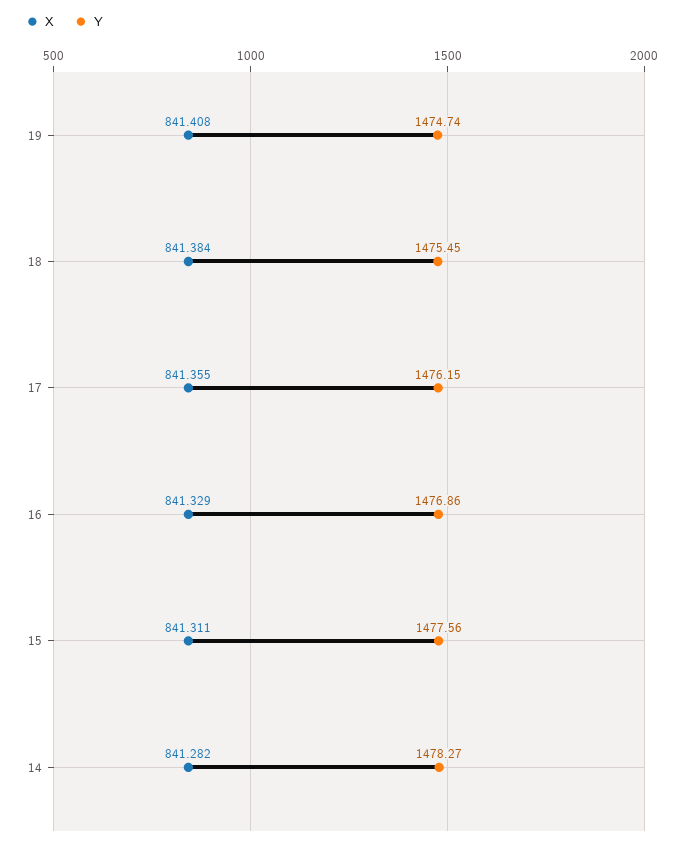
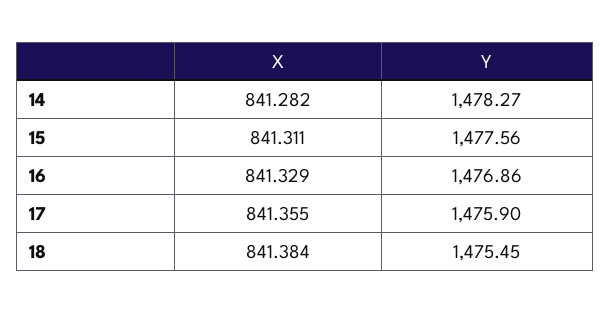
  {
    "X": {
-     "19": 841.408,
      "18": 841.384,
      "17": 841.355,
      "16": 841.329,
      "15": 841.311,
      "14": 841.282
    },
    "Y": {
-     "19": 1474.74,
      "18": 1475.45,
-     "17": 1476.15,
+     "17": 1475.9,
      "16": 1476.86,
      "15": 1477.56,
      "14": 1478.27
    }
  }

